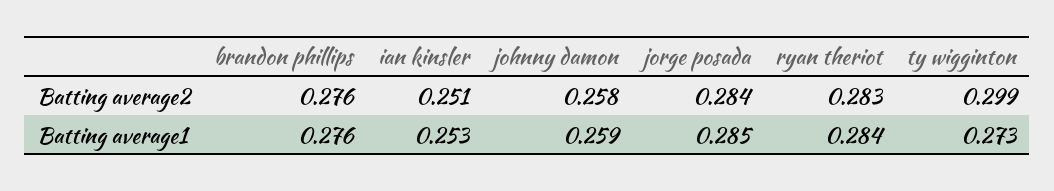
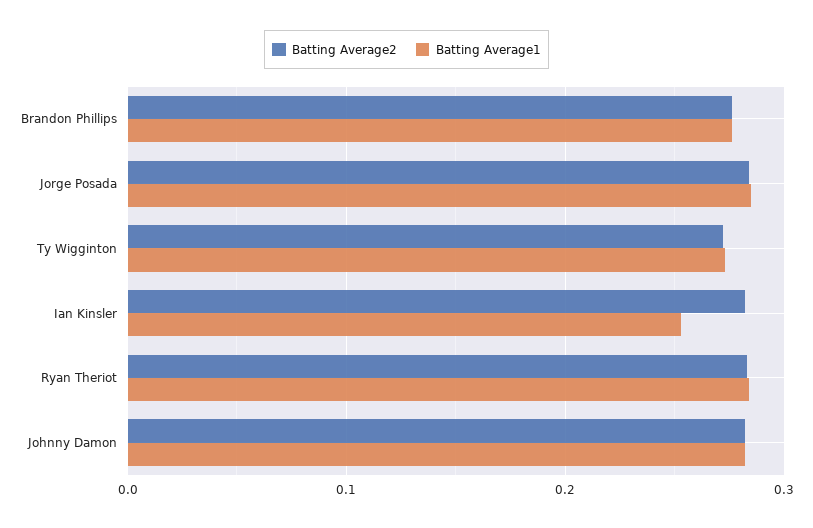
  {
    "Batting average2": {
      "brandon phillips": 0.276,
-     "ian kinsler": 0.251,
+     "ian kinsler": 0.28,
-     "johnny damon": 0.258,
+     "johnny damon": 0.28,
      "jorge posada": 0.284,
      "ryan theriot": 0.283,
-     "ty wigginton": 0.299
+     "ty wigginton": 0.27
    },
    "Batting average1": {
      "brandon phillips": 0.276,
      "ian kinsler": 0.253,
-     "johnny damon": 0.259,
+     "johnny damon": 0.28,
      "jorge posada": 0.285,
      "ryan theriot": 0.284,
      "ty wigginton": 0.273
    }
  }

